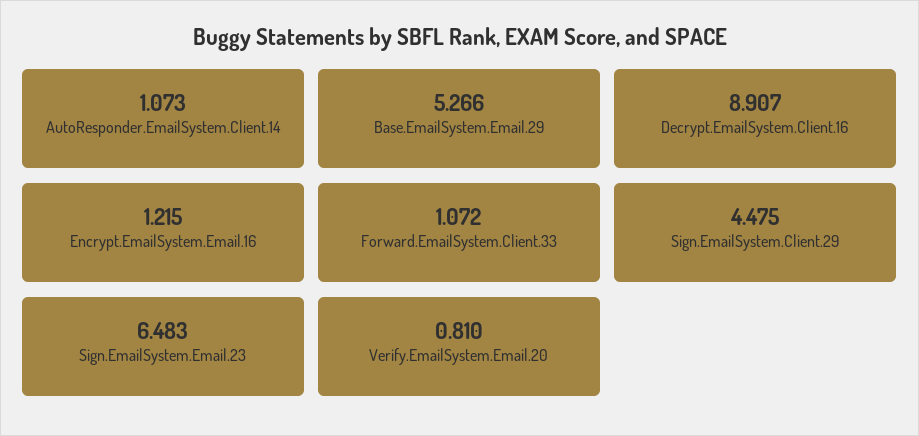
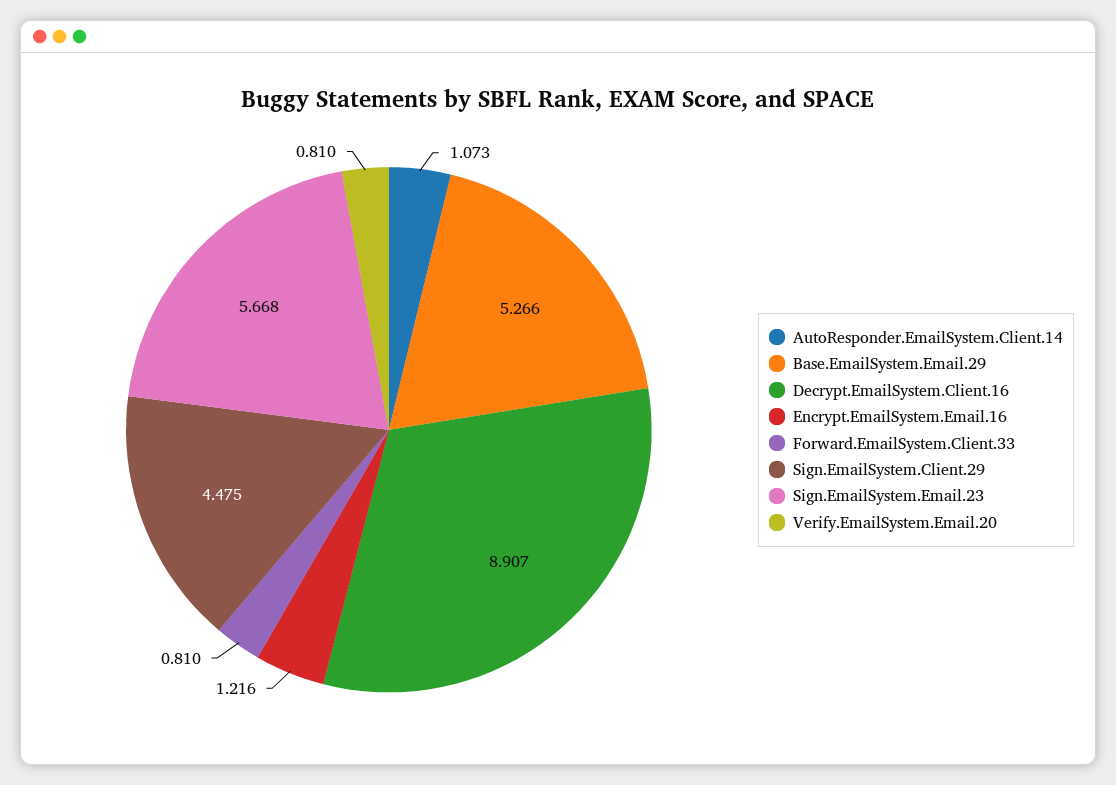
  {
    "AutoResponder.EmailSystem.Client.14": 1.073,
    "Base.EmailSystem.Email.29": 5.266,
    "Decrypt.EmailSystem.Client.16": 8.907,
-   "Encrypt.EmailSystem.Email.16": 1.215,
+   "Encrypt.EmailSystem.Email.16": 1.216,
-   "Forward.EmailSystem.Client.33": 1.072,
+   "Forward.EmailSystem.Client.33": 0.81,
    "Sign.EmailSystem.Client.29": 4.475,
-   "Sign.EmailSystem.Email.23": 6.483,
+   "Sign.EmailSystem.Email.23": 5.668,
    "Verify.EmailSystem.Email.20": 0.81
  }

